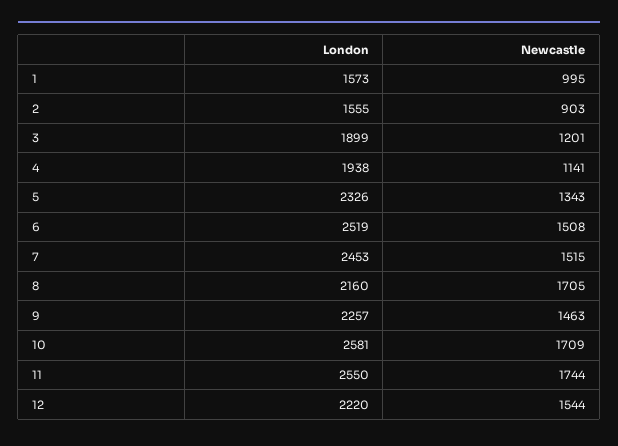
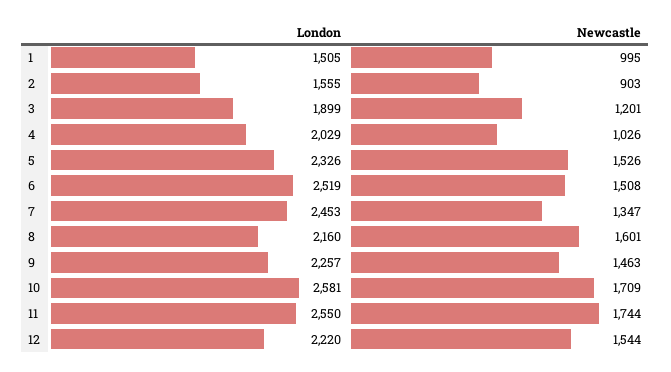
  {
    "London": {
-     "1": 1573,
+     "1": 1505,
      "2": 1555,
      "3": 1899,
-     "4": 1938,
+     "4": 2029,
      "5": 2326,
      "6": 2519,
      "7": 2453,
      "8": 2160,
      "9": 2257,
      "10": 2581,
      "11": 2550,
      "12": 2220
    },
    "Newcastle": {
      "1": 995,
      "2": 903,
      "3": 1201,
-     "4": 1141,
+     "4": 1026,
-     "5": 1343,
+     "5": 1526,
      "6": 1508,
-     "7": 1515,
+     "7": 1347,
-     "8": 1705,
+     "8": 1601,
      "9": 1463,
      "10": 1709,
      "11": 1744,
      "12": 1544
    }
  }

